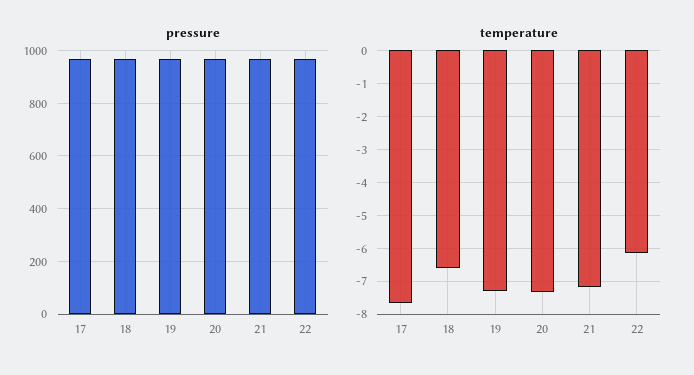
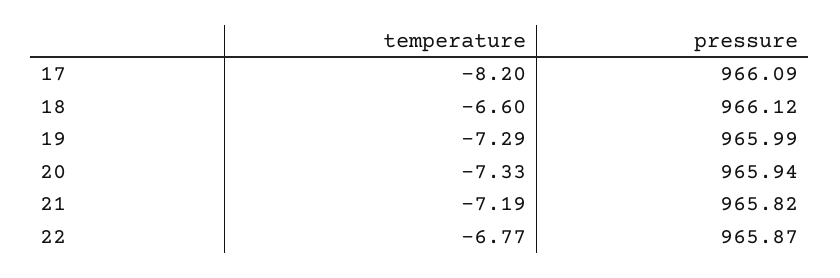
  {
    "pressure": {
      "17": 966.09,
      "18": 966.12,
      "19": 965.99,
      "20": 965.94,
      "21": 965.82,
      "22": 965.87
    },
    "temperature": {
-     "17": -7.6,
+     "17": -8.2,
      "18": -6.6,
      "19": -7.29,
      "20": -7.33,
      "21": -7.19,
-     "22": -6.2
+     "22": -6.77
    }
  }

